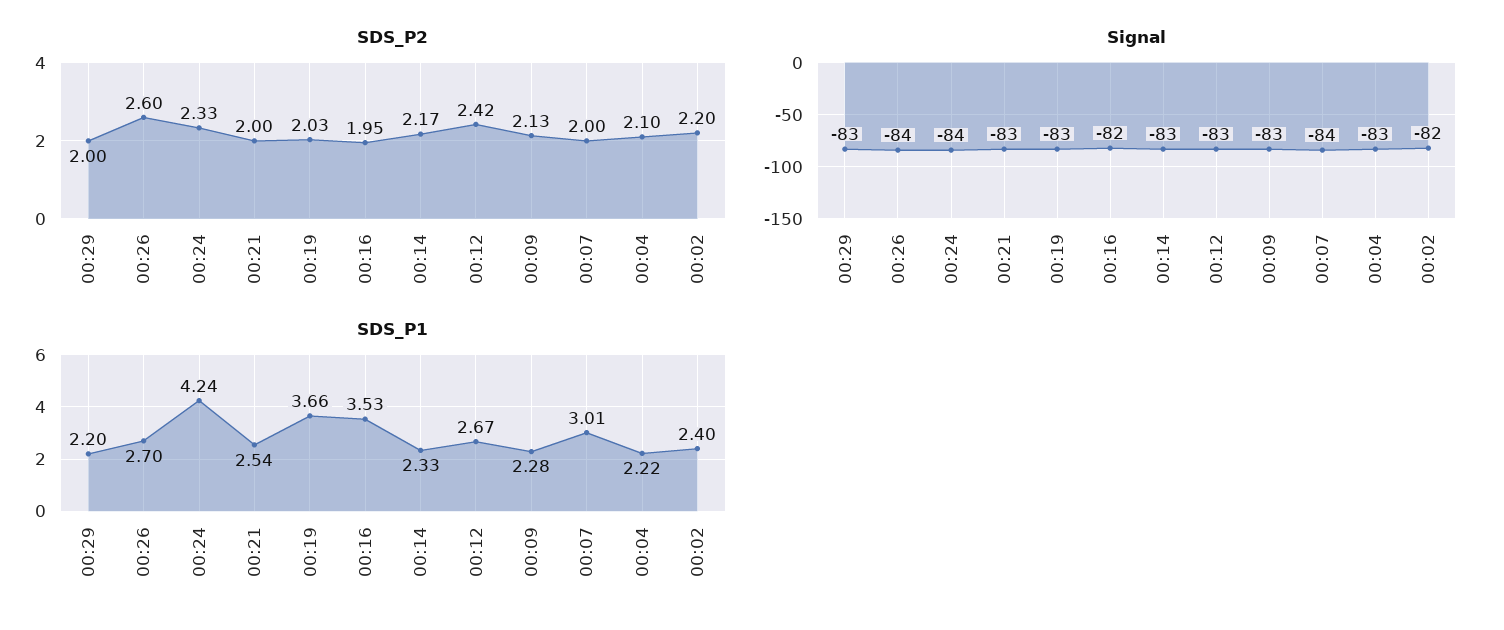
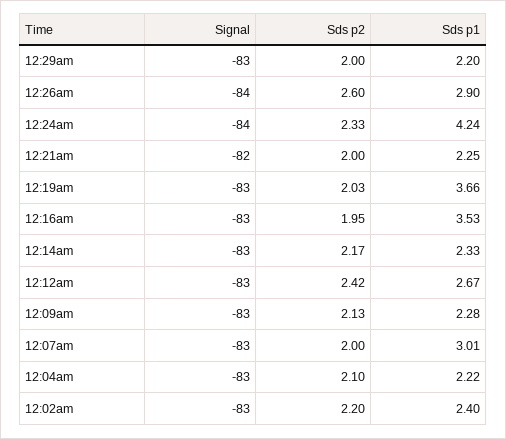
  {
    "SDS_P2": {
      "00:29": 2,
      "00:26": 2.6,
      "00:24": 2.33,
      "00:21": 2,
      "00:19": 2.03,
      "00:16": 1.95,
      "00:14": 2.17,
      "00:12": 2.42,
      "00:09": 2.13,
      "00:07": 2,
      "00:04": 2.1,
      "00:02": 2.2
    },
    "Signal": {
      "00:29": -83,
      "00:26": -84,
      "00:24": -84,
-     "00:21": -83,
+     "00:21": -82,
      "00:19": -83,
-     "00:16": -82,
+     "00:16": -83,
      "00:14": -83,
      "00:12": -83,
      "00:09": -83,
-     "00:07": -84,
+     "00:07": -83,
      "00:04": -83,
-     "00:02": -82
+     "00:02": -83
    },
    "SDS_P1": {
      "00:29": 2.2,
-     "00:26": 2.7,
+     "00:26": 2.9,
      "00:24": 4.24,
-     "00:21": 2.54,
+     "00:21": 2.25,
      "00:19": 3.66,
      "00:16": 3.53,
      "00:14": 2.33,
      "00:12": 2.67,
      "00:09": 2.28,
      "00:07": 3.01,
      "00:04": 2.22,
      "00:02": 2.4
    }
  }

